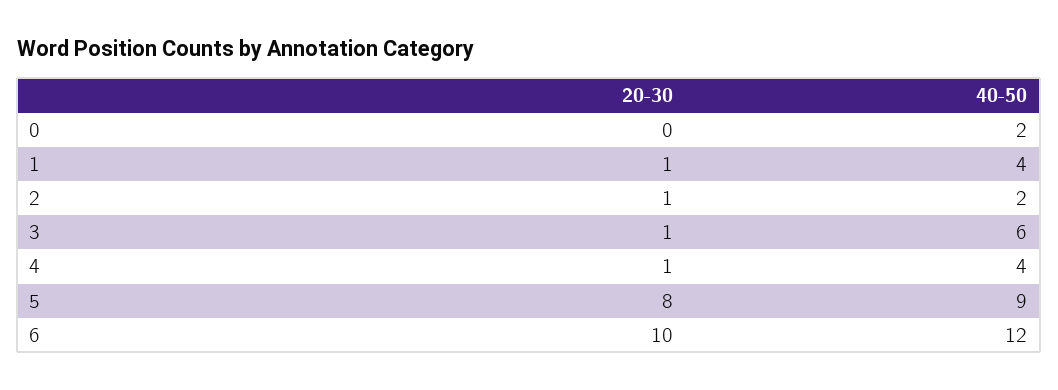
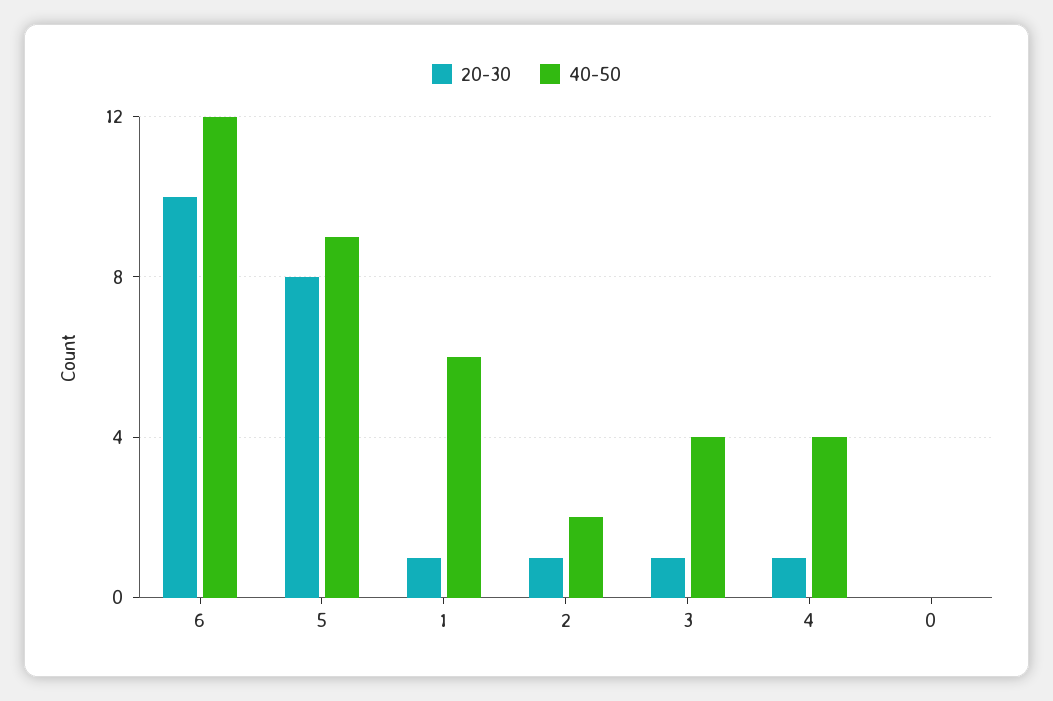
  {
    "20-30": {
      "0": 0,
      "1": 1,
      "2": 1,
      "3": 1,
      "4": 1,
      "5": 8,
      "6": 10
    },
    "40-50": {
-     "0": 2,
+     "0": 0,
-     "1": 4,
+     "1": 6,
      "2": 2,
-     "3": 6,
+     "3": 4,
      "4": 4,
      "5": 9,
      "6": 12
    }
  }

